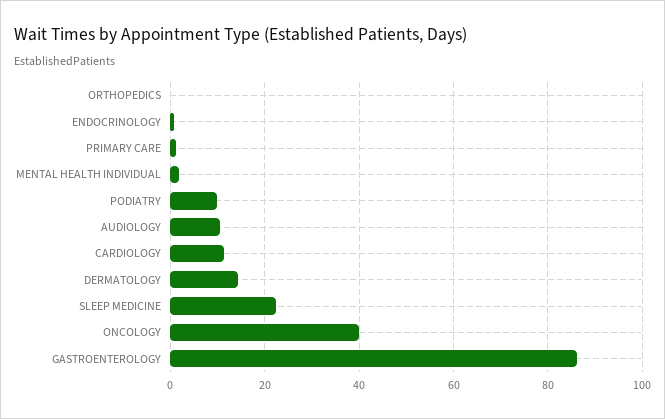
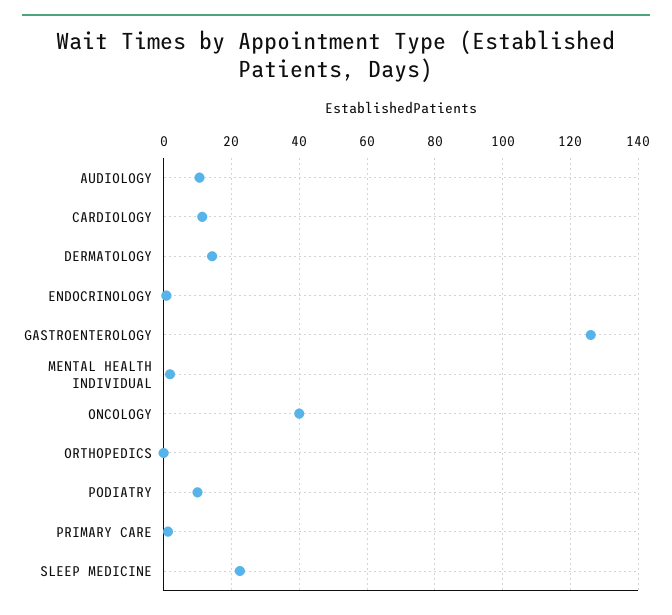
  {
    "ORTHOPEDICS": 0,
    "ENDOCRINOLOGY": 0,
    "PRIMARY CARE": 2,
    "MENTAL HEALTH INDIVIDUAL": 2,
    "PODIATRY": 10,
    "AUDIOLOGY": 10,
    "CARDIOLOGY": 12,
    "DERMATOLOGY": 14,
    "SLEEP MEDICINE": 22,
    "ONCOLOGY": 40,
-   "GASTROENTEROLOGY": 86
+   "GASTROENTEROLOGY": 126
  }

